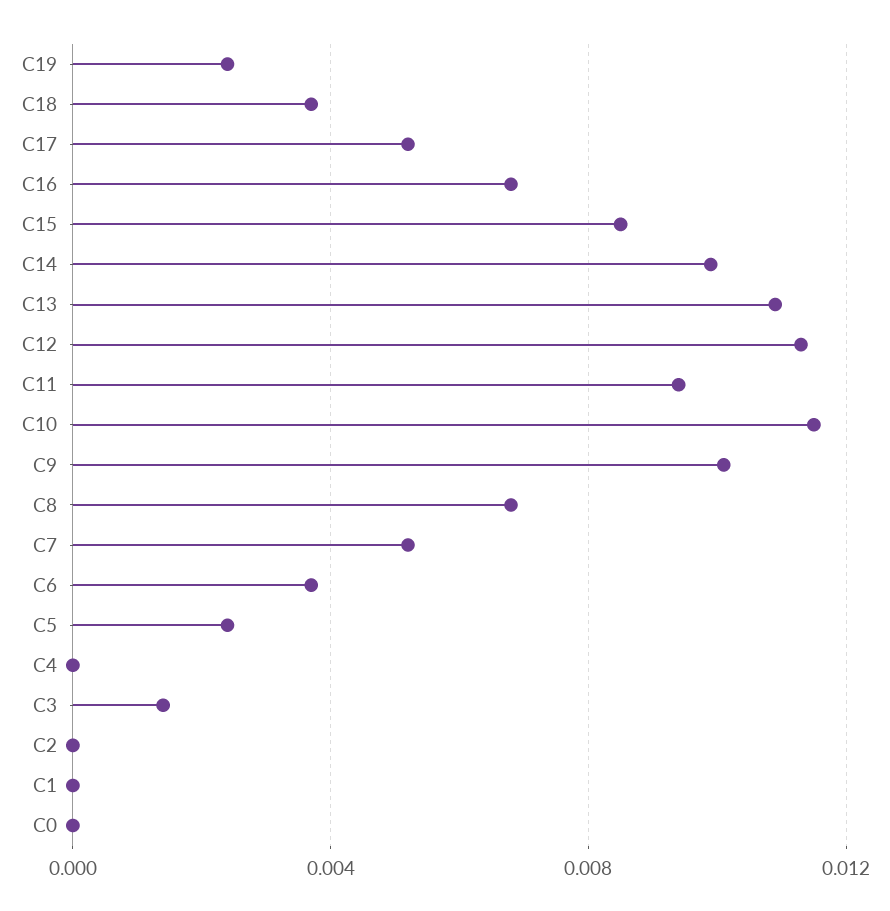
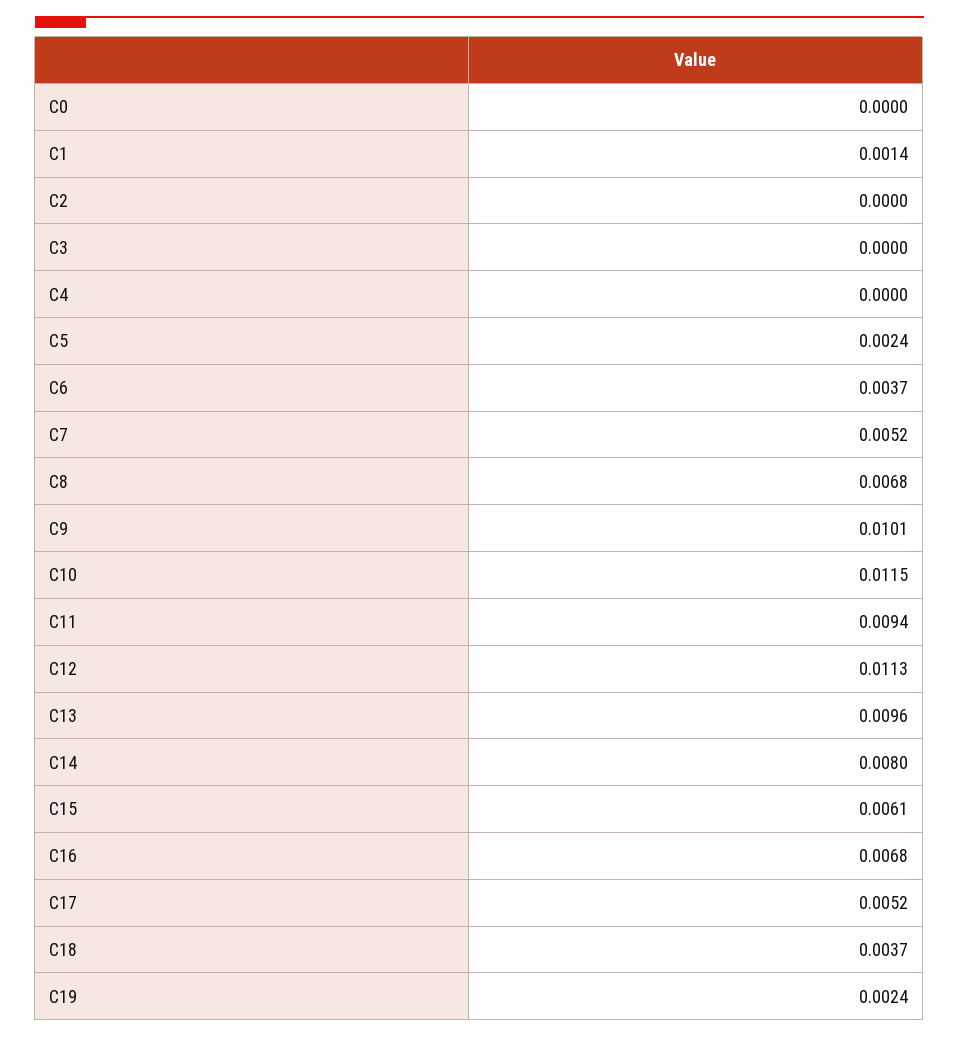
  {
    "C19": 0.0024,
    "C18": 0.0037,
    "C17": 0.0052,
    "C16": 0.0068,
-   "C15": 0.0085,
+   "C15": 0.0061,
-   "C14": 0.01,
+   "C14": 0.008,
-   "C13": 0.011,
+   "C13": 0.0096,
    "C12": 0.0113,
    "C11": 0.0094,
    "C10": 0.0115,
    "C9": 0.0101,
    "C8": 0.0068,
    "C7": 0.0052,
    "C6": 0.0037,
    "C5": 0.0024,
    "C4": 0,
-   "C3": 0.0015,
+   "C3": 0,
    "C2": 0,
-   "C1": 0,
+   "C1": 0.0014,
    "C0": 0
  }

